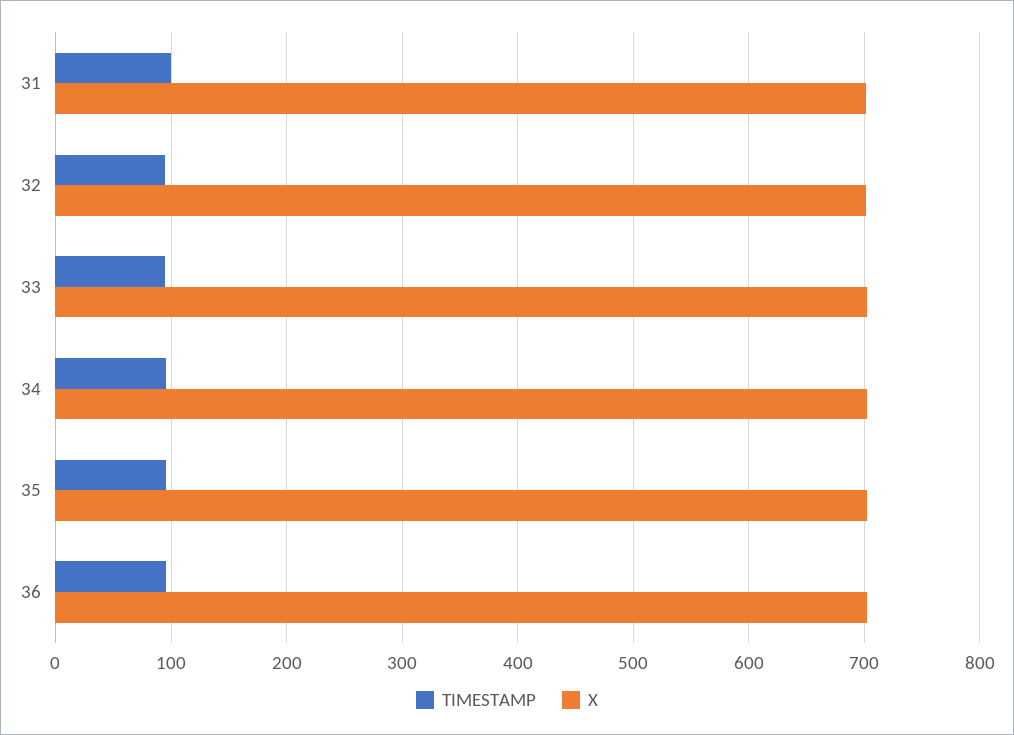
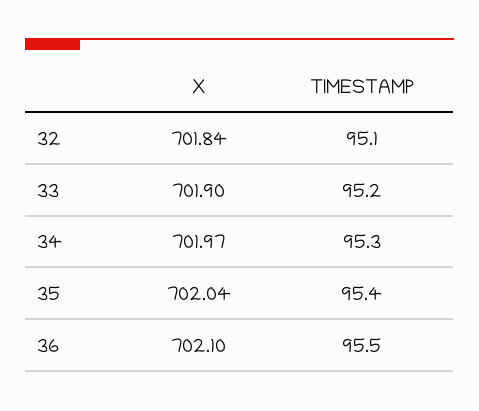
  {
    "TIMESTAMP": {
-     "31": 100,
      "32": 95.1,
      "33": 95.2,
      "34": 95.3,
      "35": 95.4,
      "36": 95.5
    },
    "X": {
-     "31": 700,
      "32": 701.84,
      "33": 701.9,
      "34": 701.97,
      "35": 702.04,
      "36": 702.1
    }
  }

